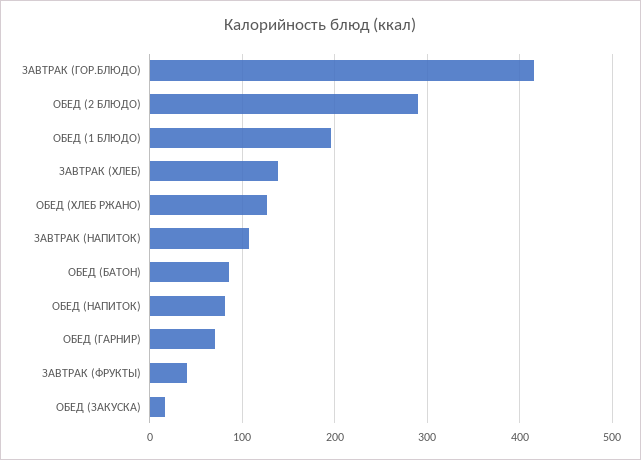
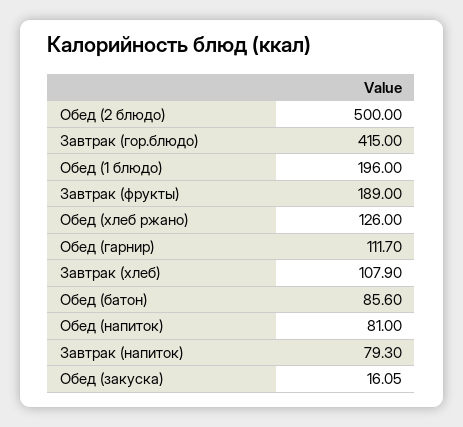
  {
    "ЗАВТРАК (ГОР.БЛЮДО)": 415,
-   "ОБЕД (2 БЛЮДО)": 290,
+   "ОБЕД (2 БЛЮДО)": 500,
    "ОБЕД (1 БЛЮДО)": 196,
-   "ЗАВТРАК (ХЛЕБ)": 140,
+   "ЗАВТРАК (ХЛЕБ)": 107.9,
    "ОБЕД (ХЛЕБ РЖАНО)": 126,
-   "ЗАВТРАК (НАПИТОК)": 110,
+   "ЗАВТРАК (НАПИТОК)": 79.3,
    "ОБЕД (БАТОН)": 85.6,
    "ОБЕД (НАПИТОК)": 81,
-   "ОБЕД (ГАРНИР)": 70,
+   "ОБЕД (ГАРНИР)": 111.7,
-   "ЗАВТРАК (ФРУКТЫ)": 40,
+   "ЗАВТРАК (ФРУКТЫ)": 189,
    "ОБЕД (ЗАКУСКА)": 16.05
  }

